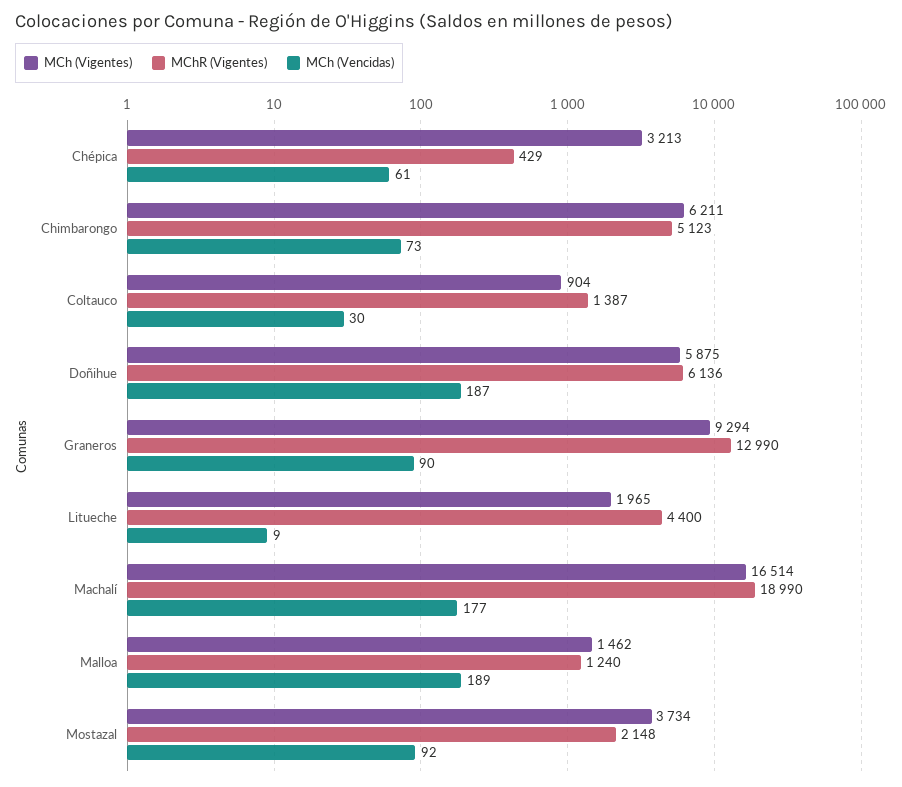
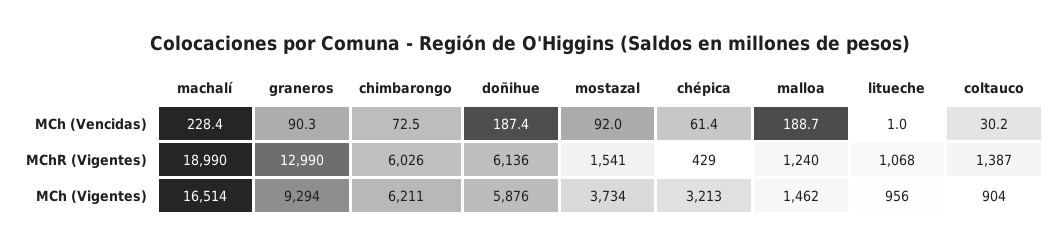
  {
    "MCh (Vigentes)": {
      "Chépica": 3213,
      "Chimbarongo": 6211,
      "Coltauco": 904,
-     "Doñihue": 5875,
+     "Doñihue": 5876,
      "Graneros": 9294,
-     "Litueche": 1965,
+     "Litueche": 956,
      "Machalí": 16514,
      "Malloa": 1462,
      "Mostazal": 3734
    },
    "MChR (Vigentes)": {
      "Chépica": 429,
-     "Chimbarongo": 5123,
+     "Chimbarongo": 6026,
      "Coltauco": 1387,
      "Doñihue": 6136,
      "Graneros": 12990,
-     "Litueche": 4400,
+     "Litueche": 1068,
      "Machalí": 18990,
      "Malloa": 1240,
-     "Mostazal": 2148
+     "Mostazal": 1541
    },
    "MCh (Vencidas)": {
      "Chépica": 61.4,
      "Chimbarongo": 72.5,
      "Coltauco": 30.2,
      "Doñihue": 187.4,
      "Graneros": 90.3,
-     "Litueche": 9,
+     "Litueche": 1,
-     "Machalí": 177,
+     "Machalí": 228.4,
      "Malloa": 188.7,
      "Mostazal": 92
    }
  }

